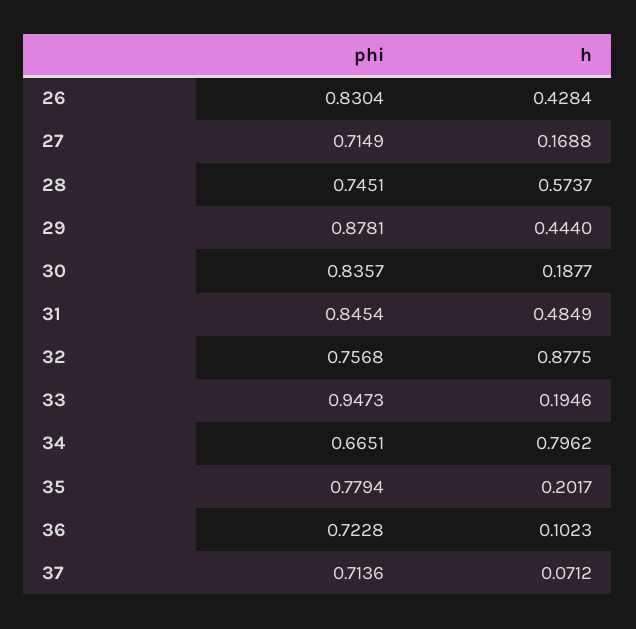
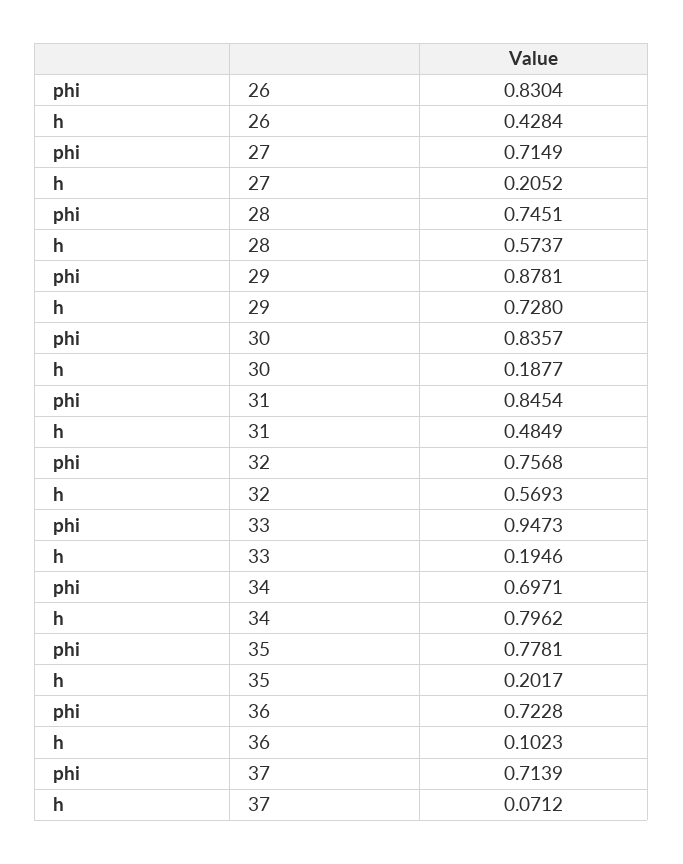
  {
    "phi": {
      "26": 0.8304,
      "27": 0.7149,
      "28": 0.7451,
      "29": 0.8781,
      "30": 0.8357,
      "31": 0.8454,
      "32": 0.7568,
      "33": 0.9473,
-     "34": 0.6651,
+     "34": 0.6971,
-     "35": 0.7794,
+     "35": 0.7781,
      "36": 0.7228,
-     "37": 0.7136
+     "37": 0.7139
    },
    "h": {
      "26": 0.4284,
-     "27": 0.1688,
+     "27": 0.2052,
      "28": 0.5737,
-     "29": 0.444,
+     "29": 0.728,
      "30": 0.1877,
      "31": 0.4849,
-     "32": 0.8775,
+     "32": 0.5693,
      "33": 0.1946,
      "34": 0.7962,
      "35": 0.2017,
      "36": 0.1023,
      "37": 0.0712
    }
  }

